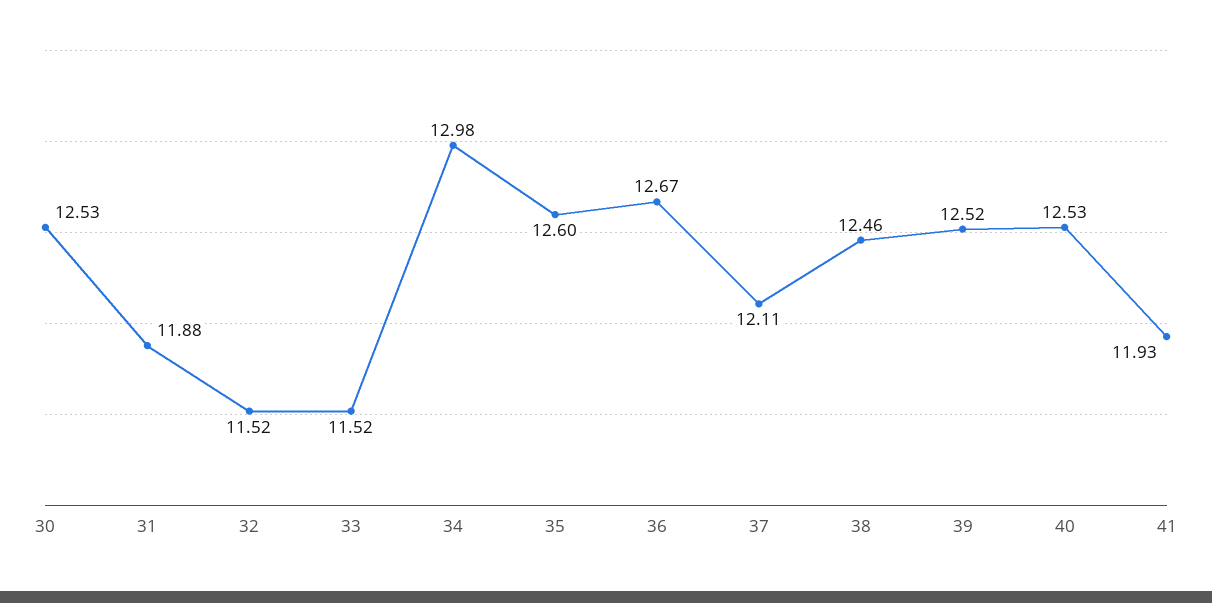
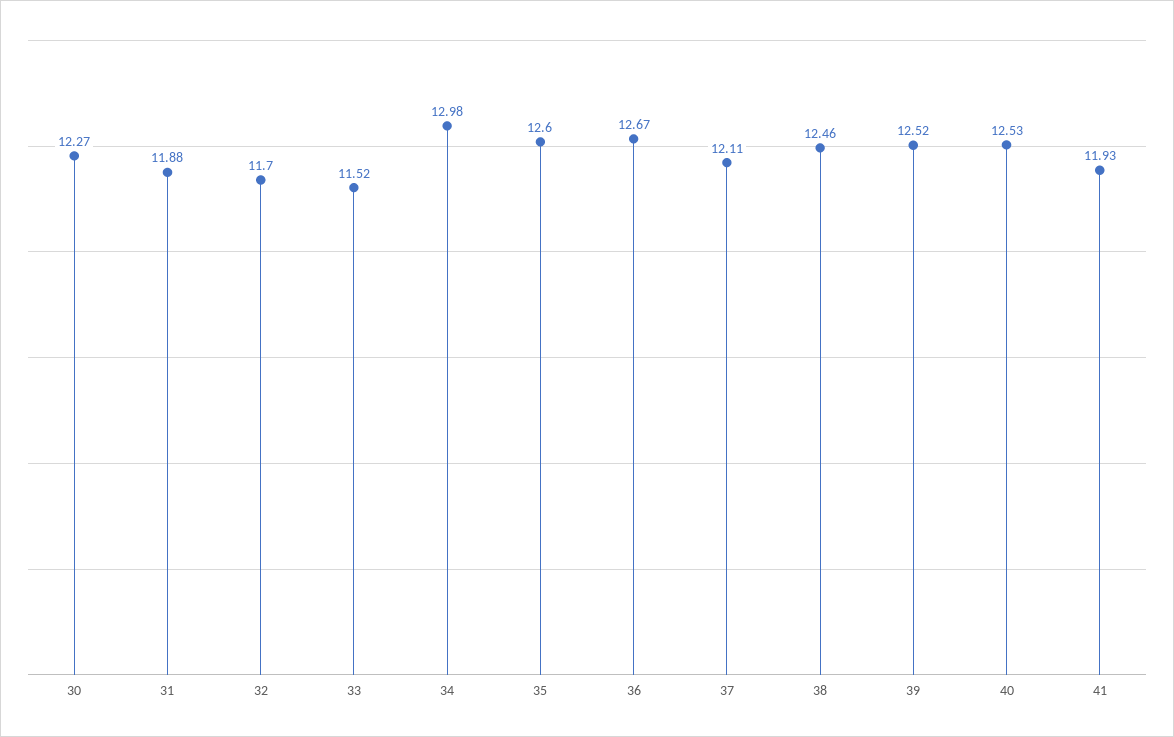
  {
-   "30": 12.53,
+   "30": 12.27,
    "31": 11.88,
-   "32": 11.52,
+   "32": 11.7,
    "33": 11.52,
    "34": 12.98,
    "35": 12.6,
    "36": 12.67,
    "37": 12.11,
    "38": 12.46,
    "39": 12.52,
    "40": 12.53,
    "41": 11.93
  }

